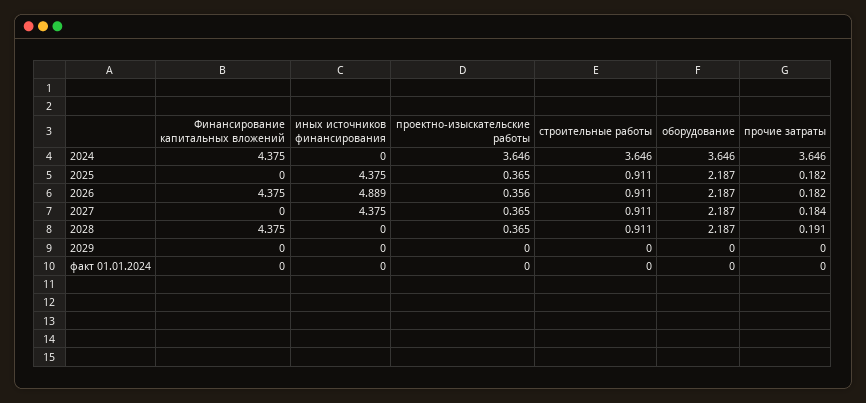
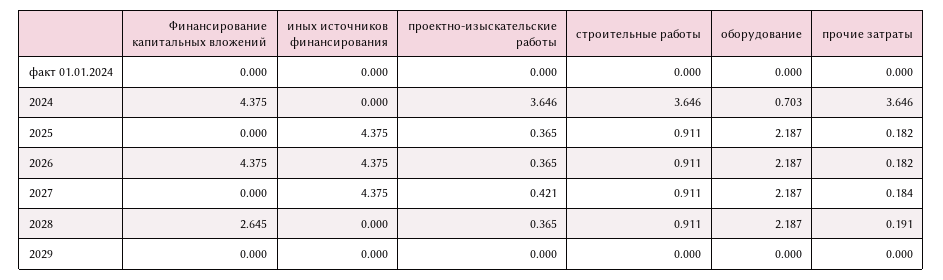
  {
    "Финансирование капитальных вложений": {
      "2024": 4.375,
      "2025": 0,
      "2026": 4.375,
      "2027": 0,
-     "2028": 4.375,
+     "2028": 2.645,
      "2029": 0,
      "факт 01.01.2024": 0
    },
    "иных источников финансирования": {
      "2024": 0,
      "2025": 4.375,
-     "2026": 4.889,
+     "2026": 4.375,
      "2027": 4.375,
      "2028": 0,
      "2029": 0,
      "факт 01.01.2024": 0
    },
    "проектно-изыскательские работы": {
      "2024": 3.646,
      "2025": 0.365,
-     "2026": 0.356,
+     "2026": 0.365,
-     "2027": 0.365,
+     "2027": 0.421,
      "2028": 0.365,
      "2029": 0,
      "факт 01.01.2024": 0
    },
    "строительные работы": {
      "2024": 3.646,
      "2025": 0.911,
      "2026": 0.911,
      "2027": 0.911,
      "2028": 0.911,
      "2029": 0,
      "факт 01.01.2024": 0
    },
    "оборудование": {
-     "2024": 3.646,
+     "2024": 0.703,
      "2025": 2.187,
      "2026": 2.187,
      "2027": 2.187,
      "2028": 2.187,
      "2029": 0,
      "факт 01.01.2024": 0
    },
    "прочие затраты": {
      "2024": 3.646,
      "2025": 0.182,
      "2026": 0.182,
      "2027": 0.184,
      "2028": 0.191,
      "2029": 0,
      "факт 01.01.2024": 0
    }
  }

